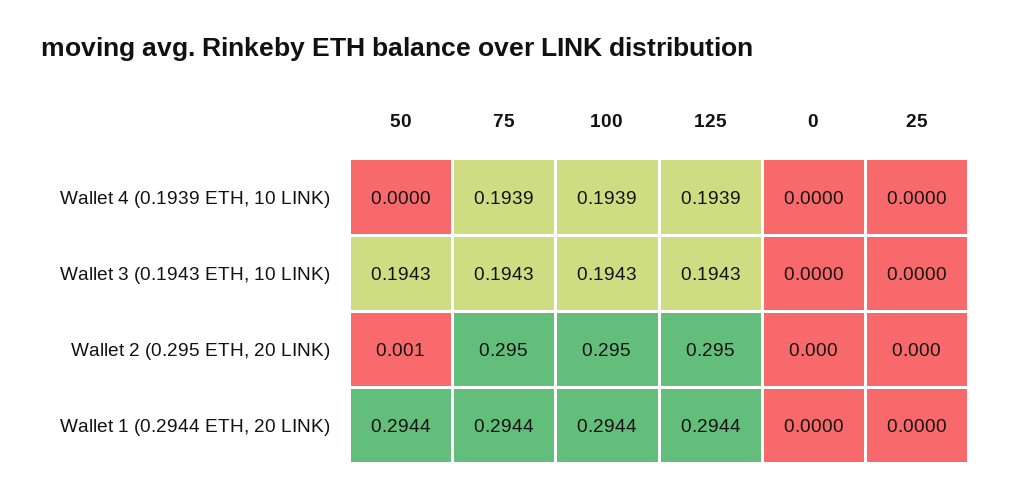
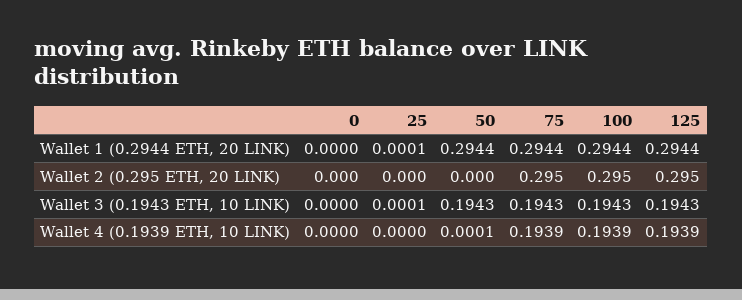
  {
    "50": {
-     "Wallet 4 (0.1939 ETH, 10 LINK)": 0,
+     "Wallet 4 (0.1939 ETH, 10 LINK)": 0.0001,
      "Wallet 3 (0.1943 ETH, 10 LINK)": 0.1943,
-     "Wallet 2 (0.295 ETH, 20 LINK)": 0.001,
+     "Wallet 2 (0.295 ETH, 20 LINK)": 0,
      "Wallet 1 (0.2944 ETH, 20 LINK)": 0.2944
    },
    "75": {
      "Wallet 4 (0.1939 ETH, 10 LINK)": 0.1939,
      "Wallet 3 (0.1943 ETH, 10 LINK)": 0.1943,
      "Wallet 2 (0.295 ETH, 20 LINK)": 0.295,
      "Wallet 1 (0.2944 ETH, 20 LINK)": 0.2944
    },
    "100": {
      "Wallet 4 (0.1939 ETH, 10 LINK)": 0.1939,
      "Wallet 3 (0.1943 ETH, 10 LINK)": 0.1943,
      "Wallet 2 (0.295 ETH, 20 LINK)": 0.295,
      "Wallet 1 (0.2944 ETH, 20 LINK)": 0.2944
    },
    "125": {
      "Wallet 4 (0.1939 ETH, 10 LINK)": 0.1939,
      "Wallet 3 (0.1943 ETH, 10 LINK)": 0.1943,
      "Wallet 2 (0.295 ETH, 20 LINK)": 0.295,
      "Wallet 1 (0.2944 ETH, 20 LINK)": 0.2944
    },
    "0": {
      "Wallet 4 (0.1939 ETH, 10 LINK)": 0,
      "Wallet 3 (0.1943 ETH, 10 LINK)": 0,
      "Wallet 2 (0.295 ETH, 20 LINK)": 0,
      "Wallet 1 (0.2944 ETH, 20 LINK)": 0
    },
    "25": {
      "Wallet 4 (0.1939 ETH, 10 LINK)": 0,
-     "Wallet 3 (0.1943 ETH, 10 LINK)": 0,
+     "Wallet 3 (0.1943 ETH, 10 LINK)": 0.0001,
      "Wallet 2 (0.295 ETH, 20 LINK)": 0,
-     "Wallet 1 (0.2944 ETH, 20 LINK)": 0
+     "Wallet 1 (0.2944 ETH, 20 LINK)": 0.0001
    }
  }

